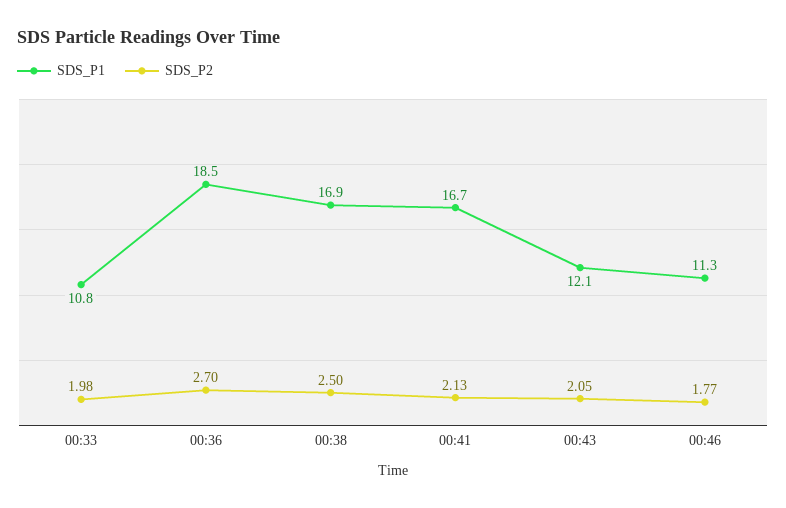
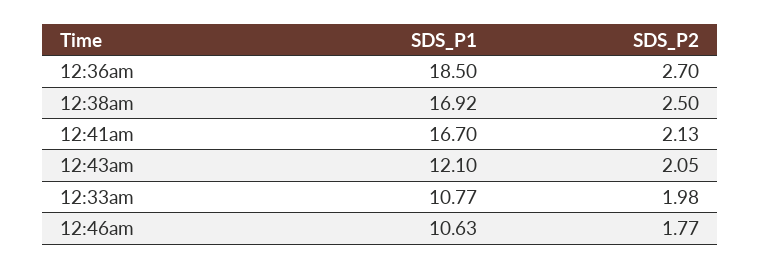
  {
    "SDS_P1": {
      "00:33": 10.77,
      "00:36": 18.5,
      "00:38": 16.92,
      "00:41": 16.7,
      "00:43": 12.1,
-     "00:46": 11.3
+     "00:46": 10.63
    },
    "SDS_P2": {
      "00:33": 1.98,
      "00:36": 2.7,
      "00:38": 2.5,
      "00:41": 2.13,
      "00:43": 2.05,
      "00:46": 1.77
    }
  }

